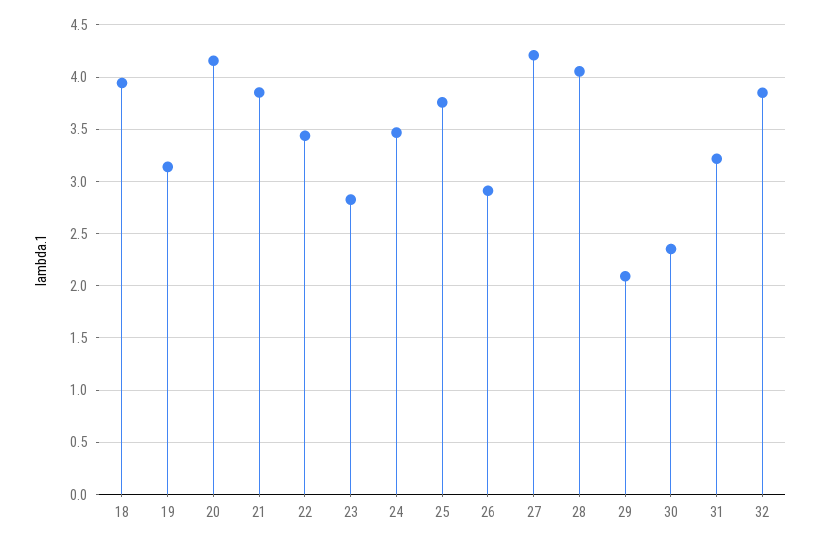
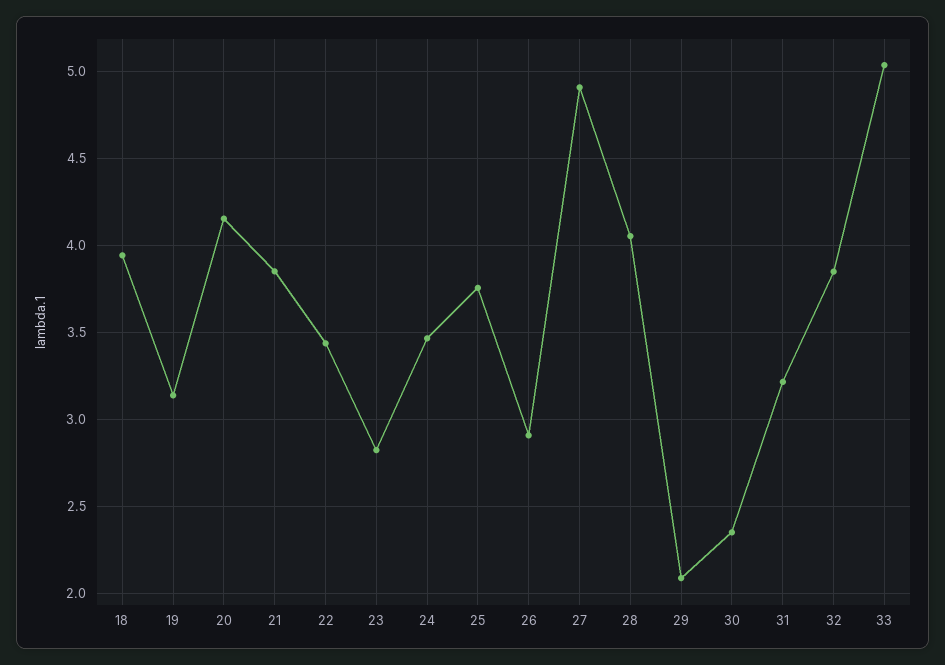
  {
    "18": 3.95,
    "19": 3.15,
    "20": 4.15,
    "21": 3.85,
    "22": 3.45,
    "23": 2.85,
    "24": 3.45,
    "25": 3.75,
    "26": 2.9,
-   "27": 4.2,
+   "27": 4.9,
    "28": 4.05,
    "29": 2.1,
    "30": 2.35,
    "31": 3.2,
-   "32": 3.85
+   "32": 3.85,
+   "33": 5.05
  }

